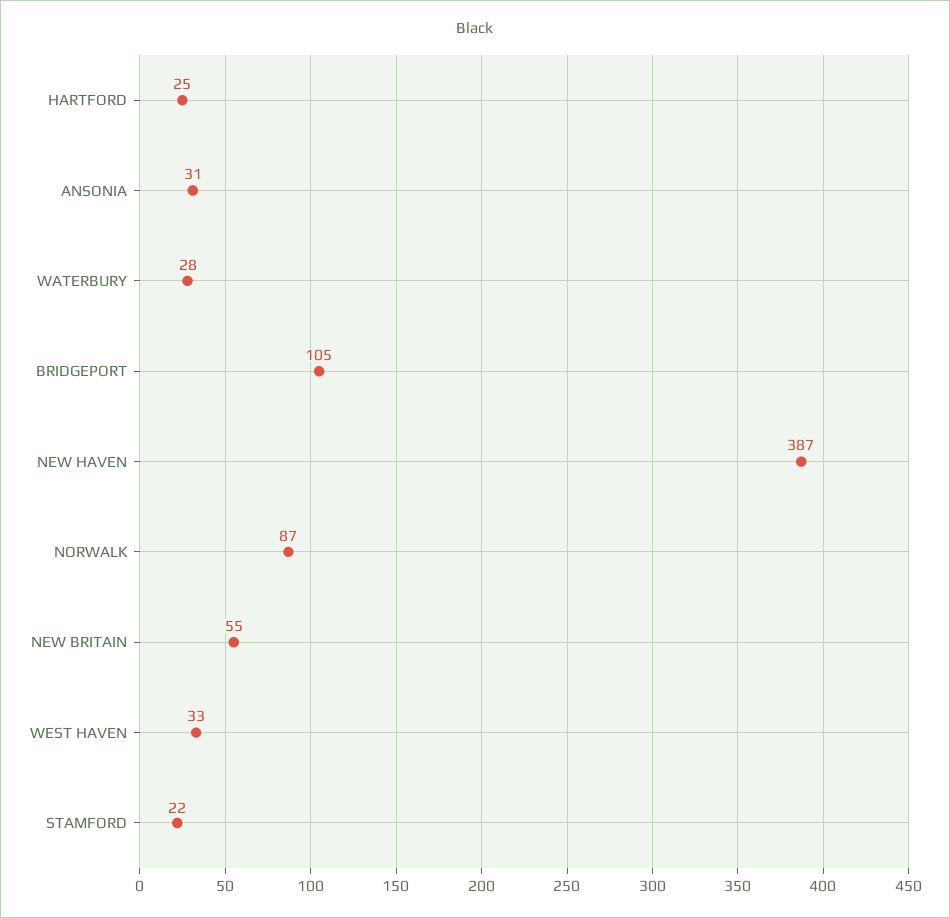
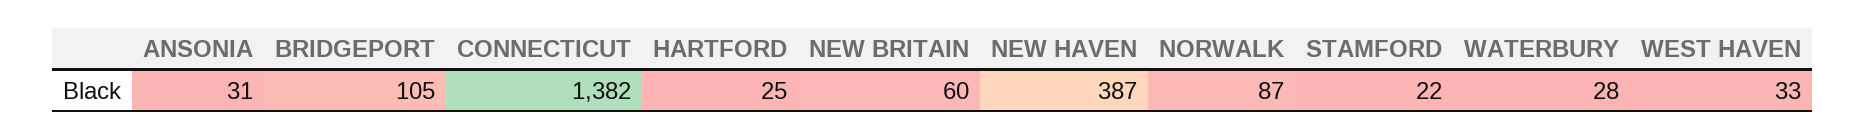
  {
    "HARTFORD": 25,
    "ANSONIA": 31,
    "WATERBURY": 28,
    "BRIDGEPORT": 105,
    "NEW HAVEN": 387,
    "NORWALK": 87,
-   "NEW BRITAIN": 55,
+   "NEW BRITAIN": 60,
    "WEST HAVEN": 33,
-   "STAMFORD": 22
+   "STAMFORD": 22,
+   "CONNECTICUT": 1382
  }

